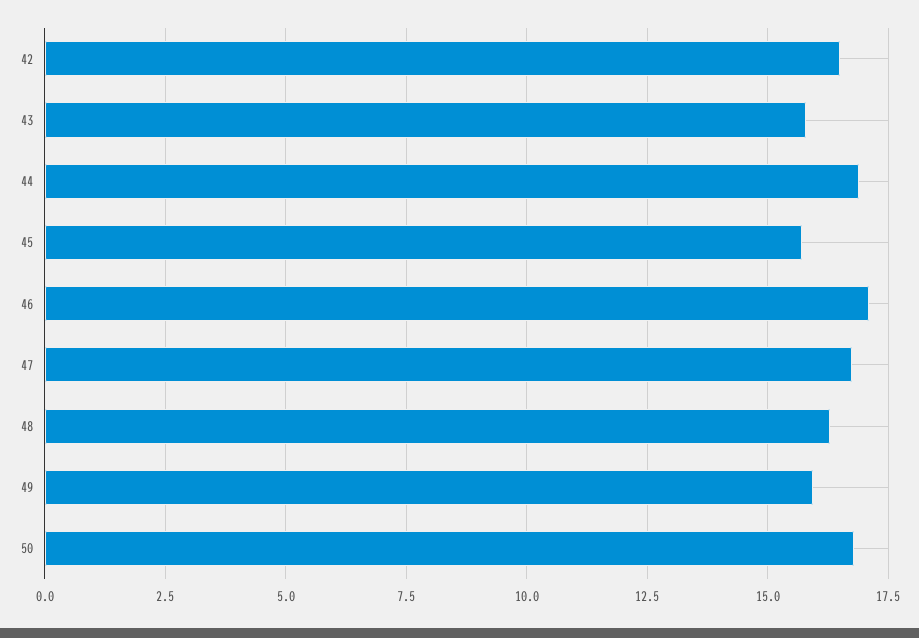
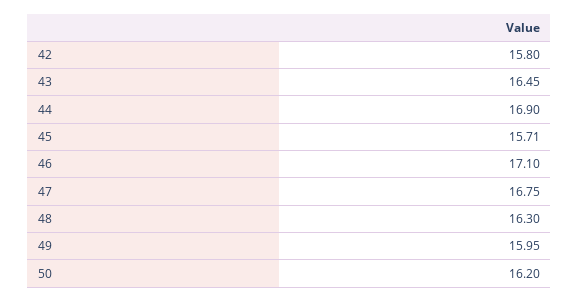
  {
-   "42": 16.5,
+   "42": 15.8,
-   "43": 15.75,
+   "43": 16.45,
    "44": 16.9,
    "45": 15.71,
    "46": 17.1,
    "47": 16.75,
    "48": 16.3,
    "49": 15.95,
-   "50": 16.75
+   "50": 16.2
  }

